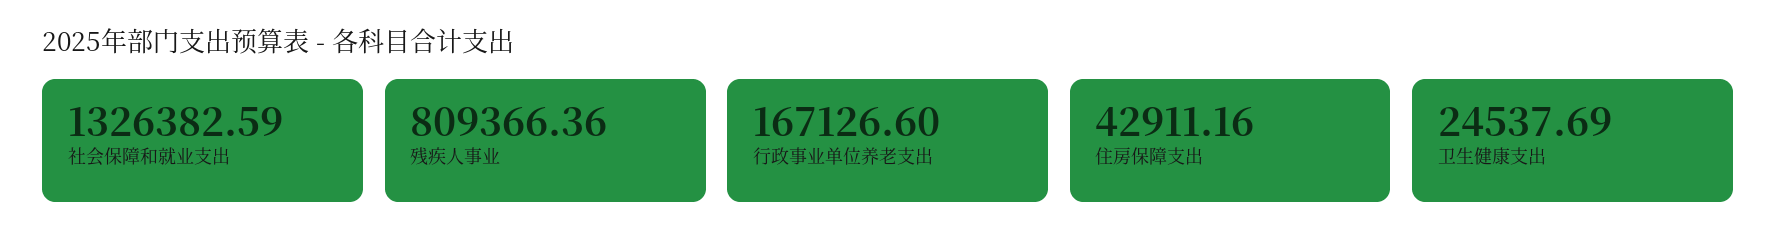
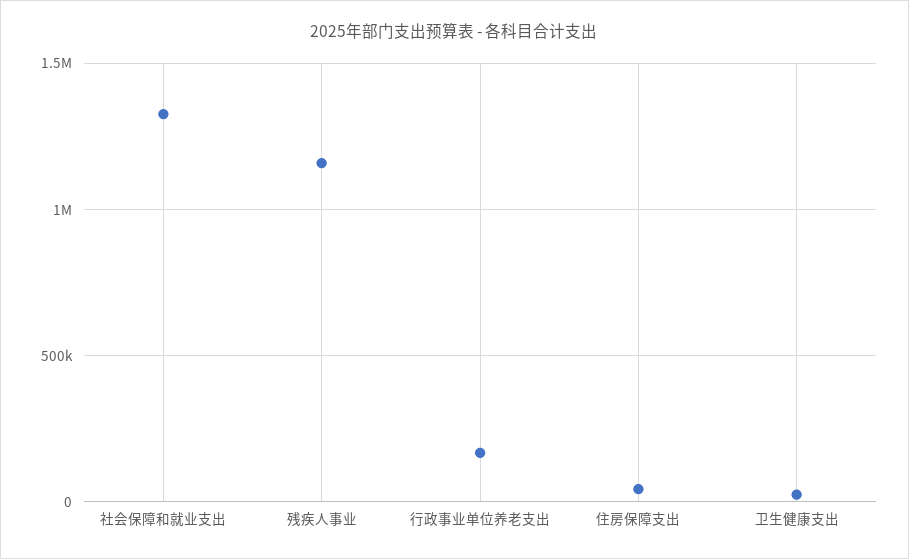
  {
    "社会保障和就业支出": 1326382.59,
-   "残疾人事业": 809366.36,
+   "残疾人事业": 1150000,
    "行政事业单位养老支出": 167126.6,
    "住房保障支出": 42911.16,
    "卫生健康支出": 24537.69
  }

